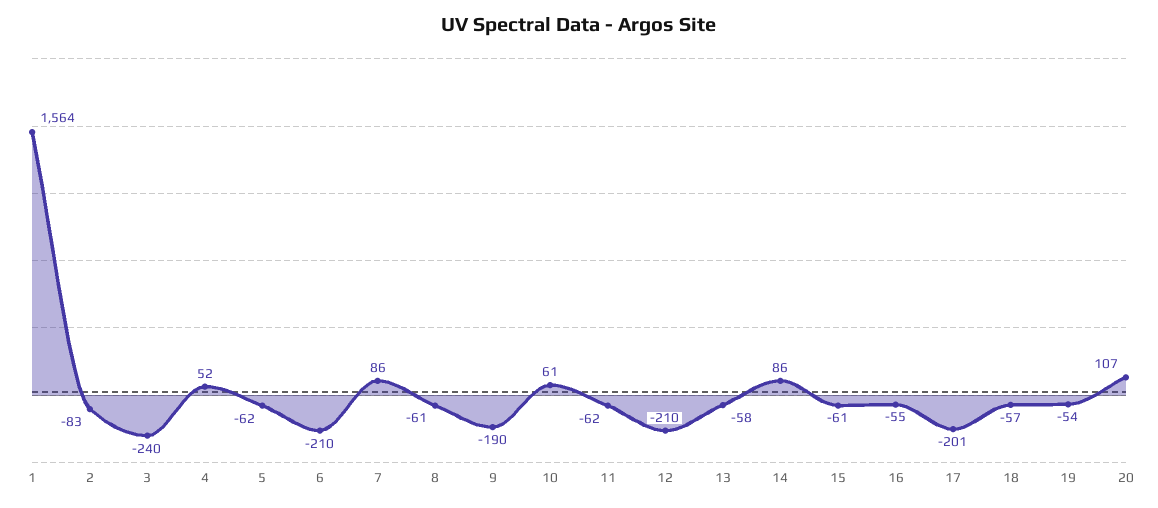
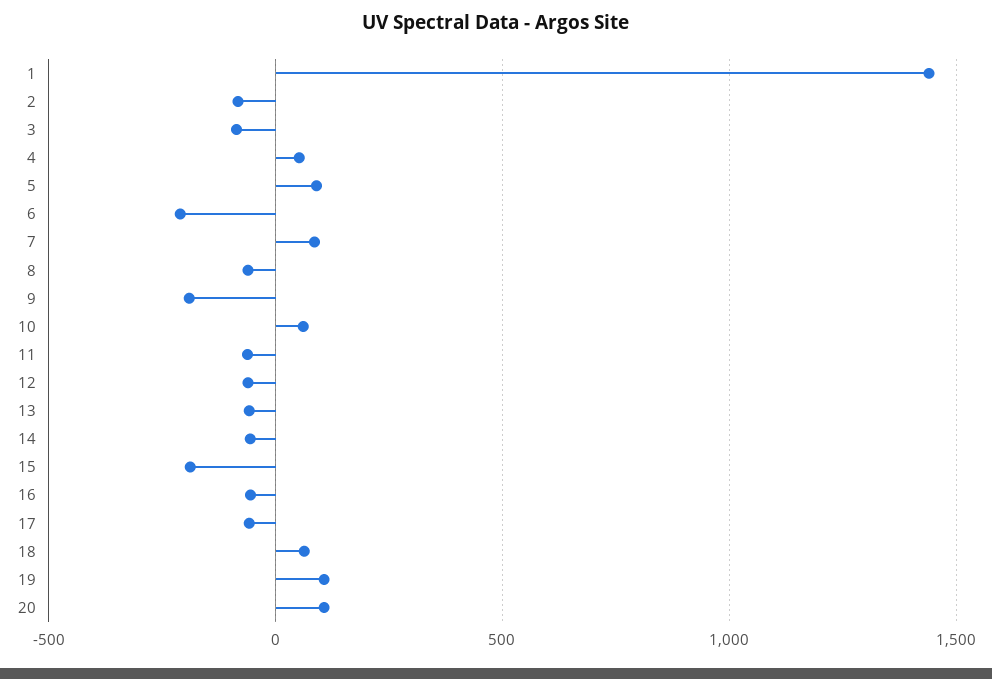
  {
-   "1": 1564,
+   "1": 1450,
    "2": -83,
-   "3": -240,
+   "3": -100,
    "4": 52,
-   "5": -62,
+   "5": 100,
    "6": -210,
    "7": 86,
    "8": -61,
    "9": -190,
    "10": 61,
    "11": -62,
-   "12": -210,
+   "12": -50,
    "13": -58,
-   "14": 86,
+   "14": -50,
-   "15": -61,
+   "15": -200,
    "16": -55,
-   "17": -201,
+   "17": -50,
-   "18": -57,
+   "18": 50,
-   "19": -54,
+   "19": 100,
    "20": 107
  }

